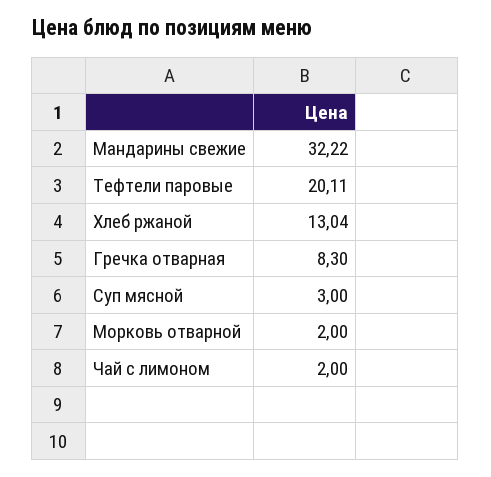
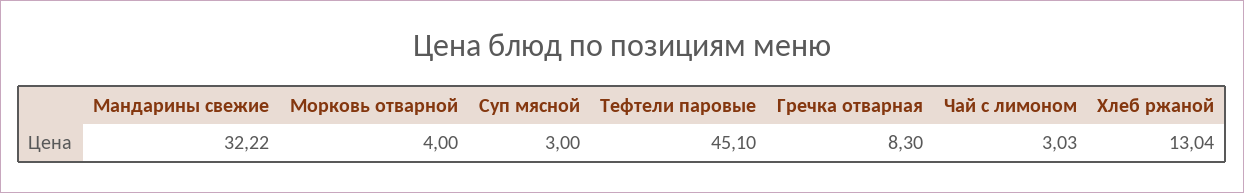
  {
    "Мандарины свежие": 32.22,
-   "Тефтели паровые": 20.11,
+   "Тефтели паровые": 45.1,
    "Хлеб ржаной": 13.04,
    "Гречка отварная": 8.3,
    "Суп мясной": 3,
-   "Морковь отварной": 2,
+   "Морковь отварной": 4,
-   "Чай с лимоном": 2
+   "Чай с лимоном": 3.03
  }

